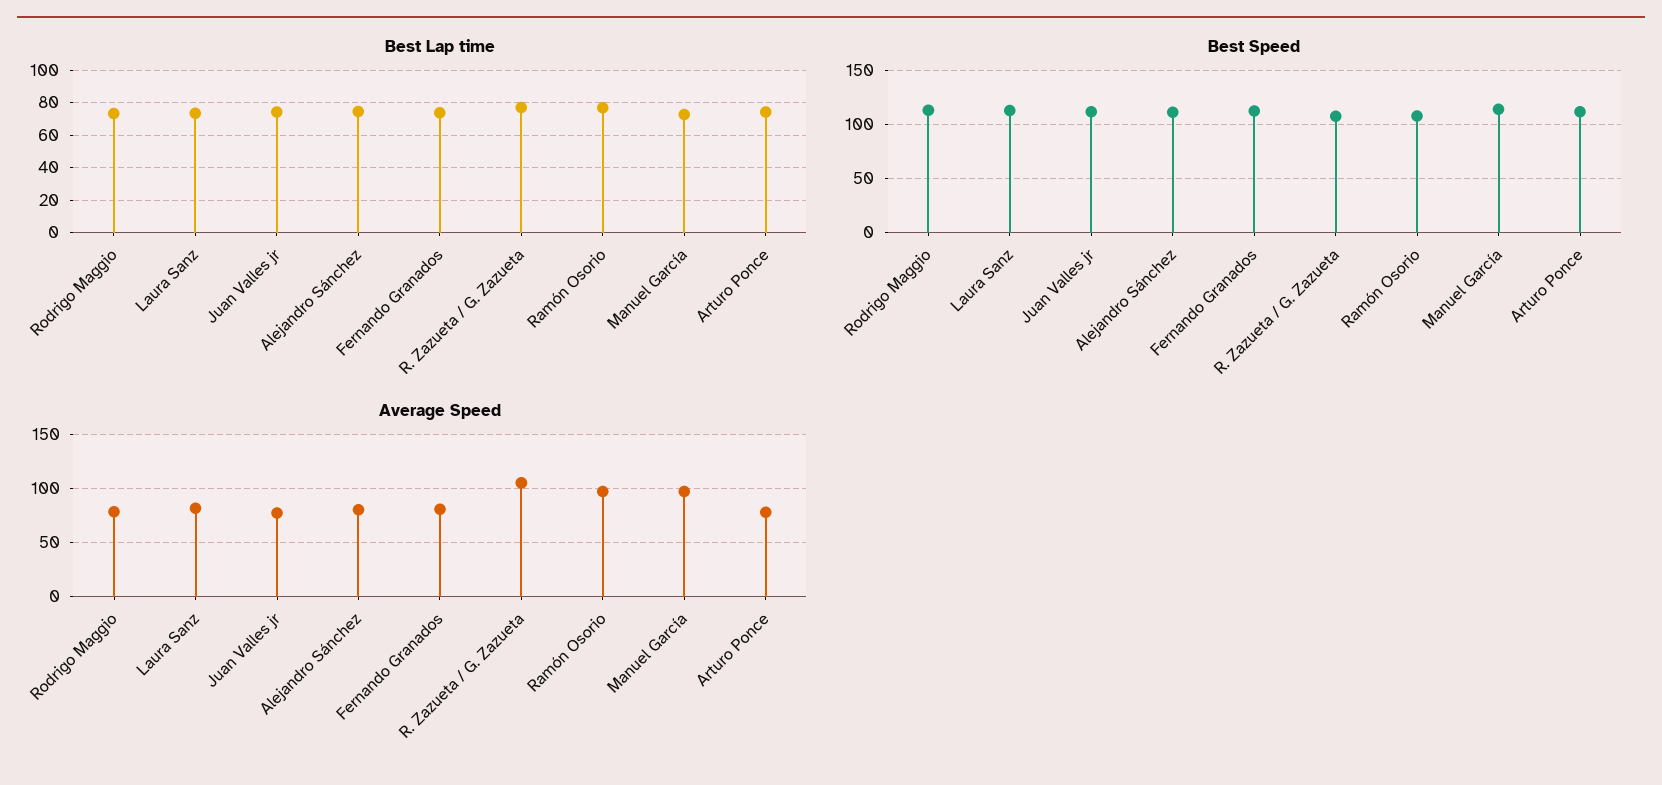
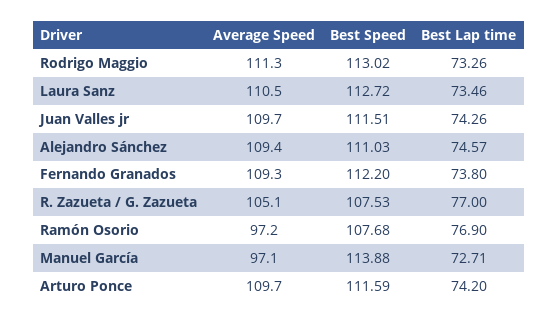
  {
    "Best Lap time": {
      "Rodrigo Maggio": 73.26,
      "Laura Sanz": 73.46,
      "Juan Valles jr": 74.26,
      "Alejandro Sánchez": 74.57,
      "Fernando Granados": 73.8,
      "R. Zazueta / G. Zazueta": 77,
      "Ramón Osorio": 76.9,
      "Manuel García": 72.71,
      "Arturo Ponce": 74.2
    },
    "Best Speed": {
      "Rodrigo Maggio": 113.02,
      "Laura Sanz": 112.72,
      "Juan Valles jr": 111.51,
      "Alejandro Sánchez": 111.03,
      "Fernando Granados": 112.2,
      "R. Zazueta / G. Zazueta": 107.53,
      "Ramón Osorio": 107.68,
      "Manuel García": 113.88,
      "Arturo Ponce": 111.59
    },
    "Average Speed": {
-     "Rodrigo Maggio": 80,
+     "Rodrigo Maggio": 111.3,
-     "Laura Sanz": 80,
+     "Laura Sanz": 110.5,
-     "Juan Valles jr": 80,
+     "Juan Valles jr": 109.7,
-     "Alejandro Sánchez": 80,
+     "Alejandro Sánchez": 109.4,
-     "Fernando Granados": 80,
+     "Fernando Granados": 109.3,
      "R. Zazueta / G. Zazueta": 105.1,
      "Ramón Osorio": 97.2,
      "Manuel García": 97.1,
-     "Arturo Ponce": 80
+     "Arturo Ponce": 109.7
    }
  }

